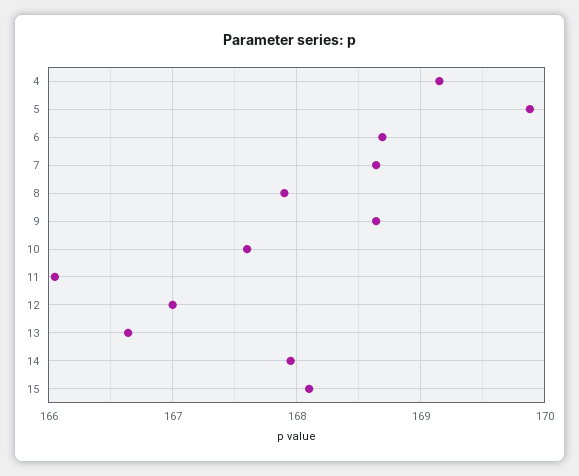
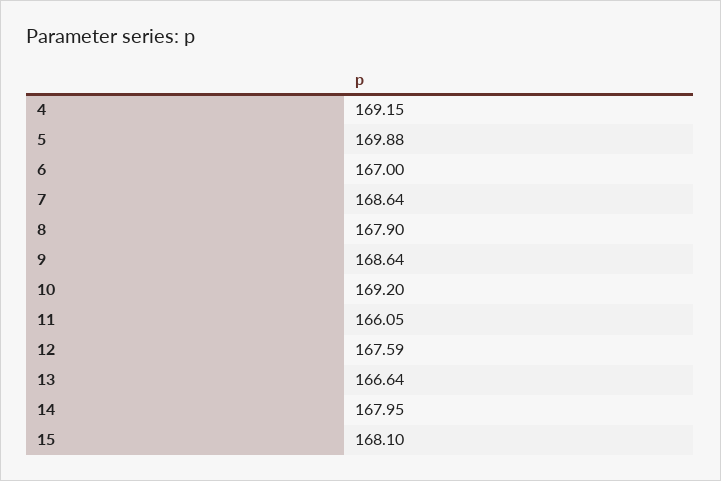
  {
    "4": 169.15,
    "5": 169.88,
-   "6": 168.7,
+   "6": 167,
    "7": 168.64,
    "8": 167.9,
    "9": 168.64,
-   "10": 167.6,
+   "10": 169.2,
    "11": 166.05,
-   "12": 167,
+   "12": 167.59,
    "13": 166.64,
    "14": 167.95,
    "15": 168.1
  }

